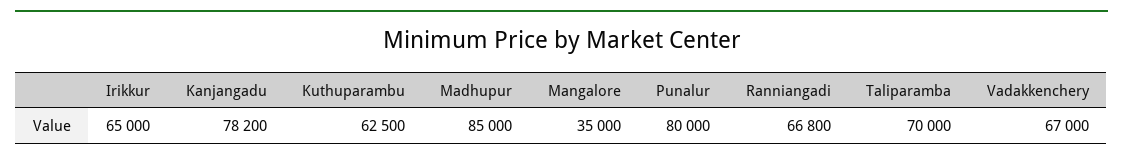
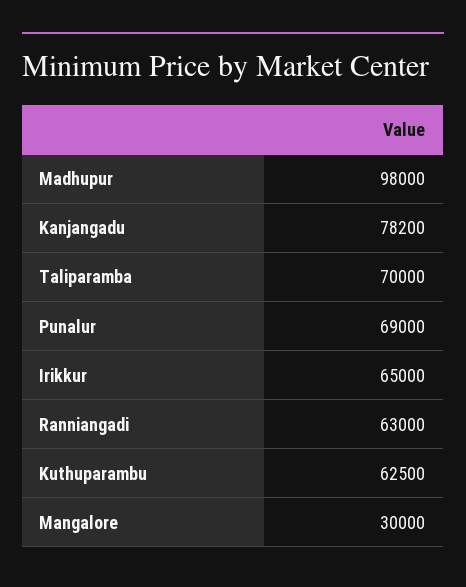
  {
    "Irikkur": 65000,
    "Kanjangadu": 78200,
    "Kuthuparambu": 62500,
-   "Madhupur": 85000,
+   "Madhupur": 98000,
-   "Mangalore": 35000,
+   "Mangalore": 30000,
-   "Punalur": 80000,
+   "Punalur": 69000,
-   "Ranniangadi": 66800,
+   "Ranniangadi": 63000,
-   "Taliparamba": 70000,
+   "Taliparamba": 70000
-   "Vadakkenchery": 67000
  }

